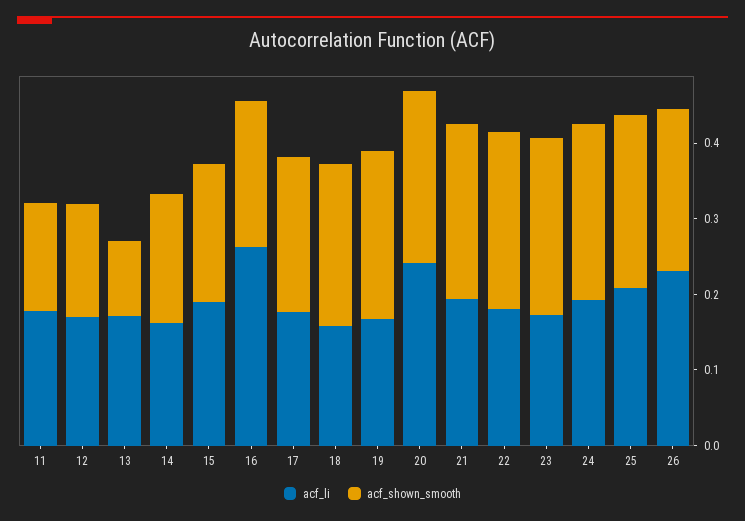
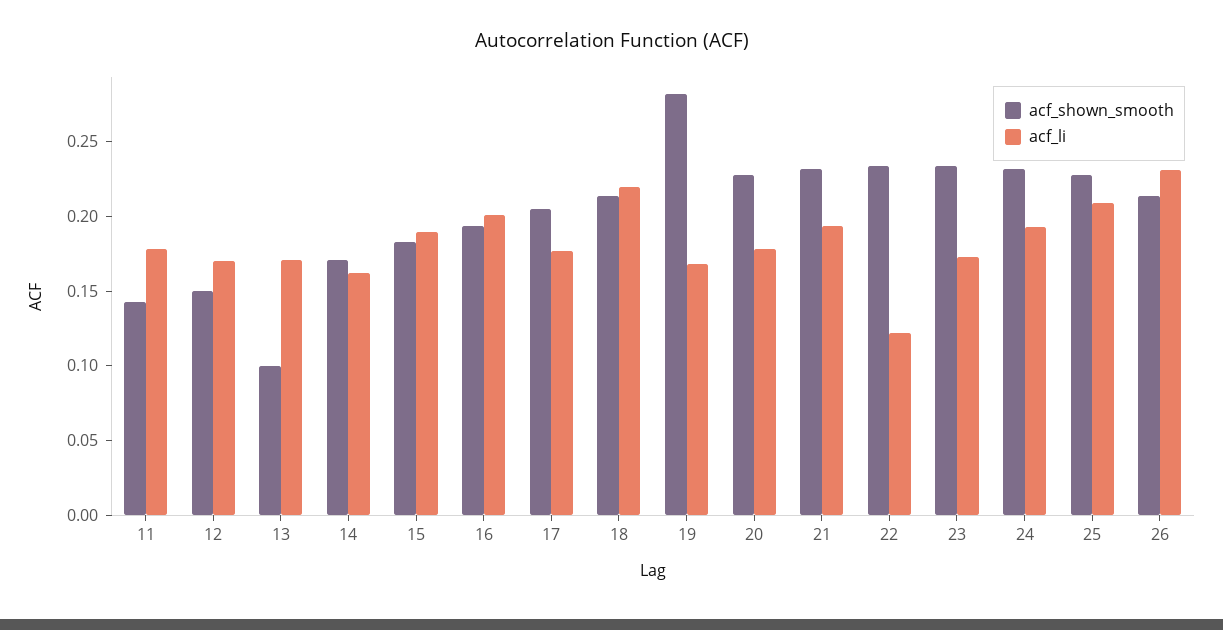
  {
    "acf_li": {
      "11": 0.18,
      "12": 0.17,
      "13": 0.17,
      "14": 0.16,
      "15": 0.19,
-     "16": 0.26,
+     "16": 0.2,
      "17": 0.18,
-     "18": 0.16,
+     "18": 0.22,
      "19": 0.17,
-     "20": 0.24,
+     "20": 0.18,
      "21": 0.19,
-     "22": 0.18,
+     "22": 0.12,
      "23": 0.17,
      "24": 0.19,
      "25": 0.21,
      "26": 0.23
    },
    "acf_shown_smooth": {
      "11": 0.14,
      "12": 0.15,
      "13": 0.1,
      "14": 0.17,
      "15": 0.18,
      "16": 0.19,
      "17": 0.21,
      "18": 0.21,
-     "19": 0.22,
+     "19": 0.28,
      "20": 0.23,
      "21": 0.23,
      "22": 0.23,
      "23": 0.23,
      "24": 0.23,
      "25": 0.23,
      "26": 0.21
    }
  }

